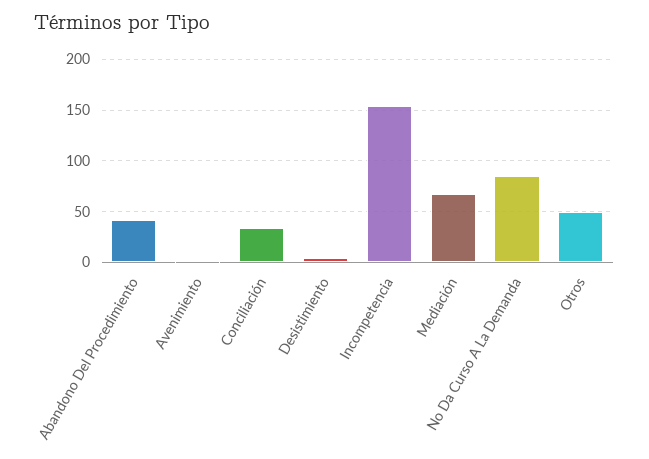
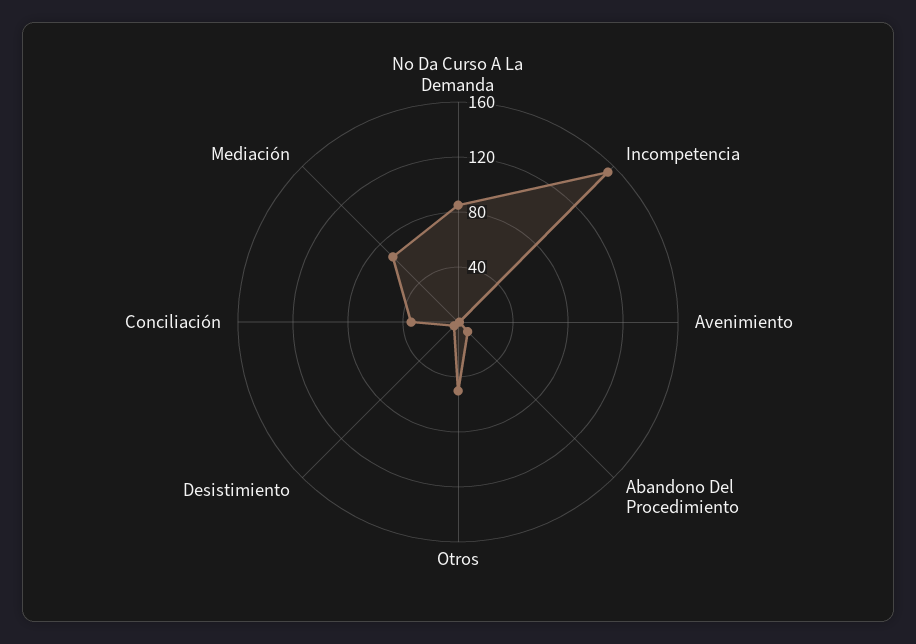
  {
-   "Abandono Del Procedimiento": 40,
+   "Abandono Del Procedimiento": 10,
    "Avenimiento": 0,
    "Conciliación": 30,
    "Desistimiento": 0,
    "Incompetencia": 150,
    "Mediación": 70,
    "No Da Curso A La Demanda": 90,
    "Otros": 50
  }

